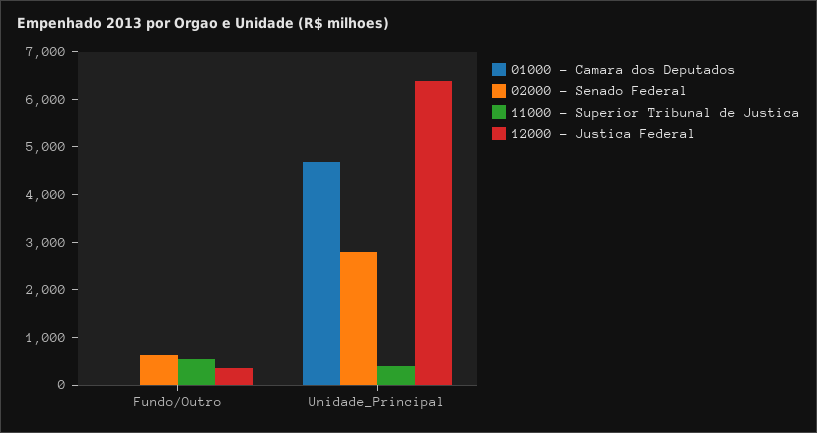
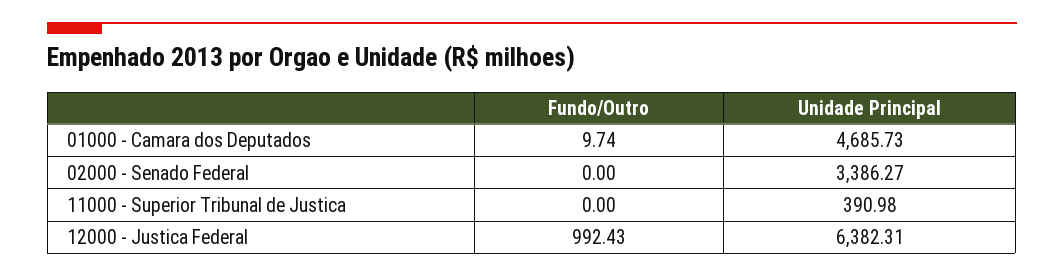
  {
    "01000 - Camara dos Deputados": {
      "Fundo/Outro": 9.74,
      "Unidade_Principal": 4685.73
    },
    "02000 - Senado Federal": {
-     "Fundo/Outro": 600,
+     "Fundo/Outro": 0,
-     "Unidade_Principal": 2800
+     "Unidade_Principal": 3386.27
    },
    "11000 - Superior Tribunal de Justica": {
-     "Fundo/Outro": 600,
+     "Fundo/Outro": 0,
      "Unidade_Principal": 390.98
    },
    "12000 - Justica Federal": {
-     "Fundo/Outro": 400,
+     "Fundo/Outro": 992.43,
      "Unidade_Principal": 6382.31
    }
  }

